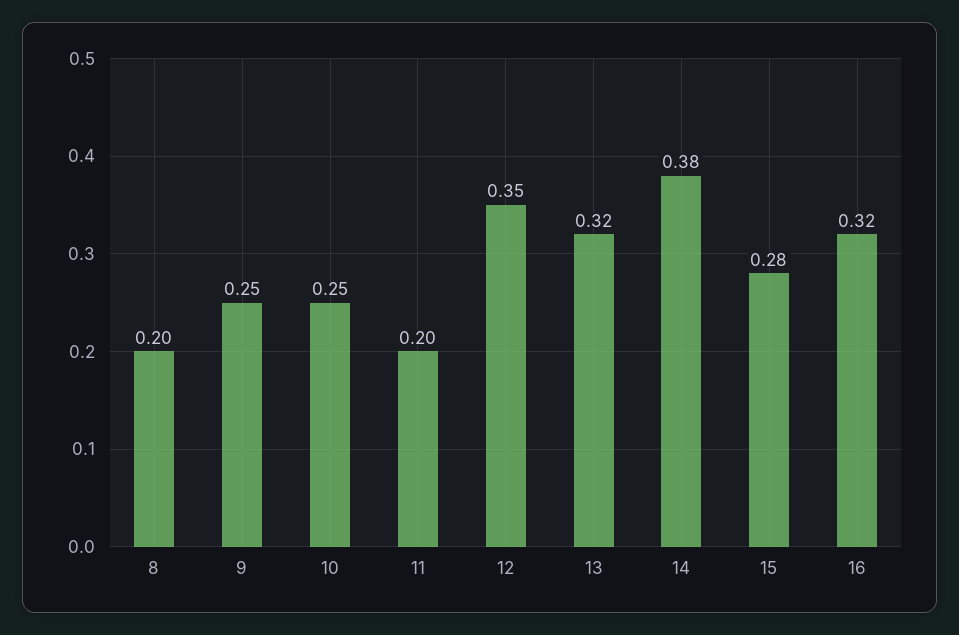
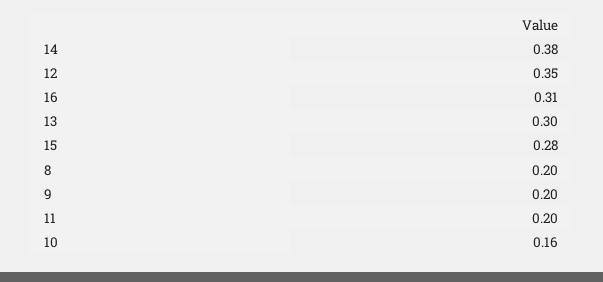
  {
    "8": 0.2,
-   "9": 0.25,
+   "9": 0.2,
-   "10": 0.25,
+   "10": 0.16,
    "11": 0.2,
    "12": 0.35,
-   "13": 0.32,
+   "13": 0.3,
    "14": 0.38,
    "15": 0.28,
-   "16": 0.32
+   "16": 0.31
  }

